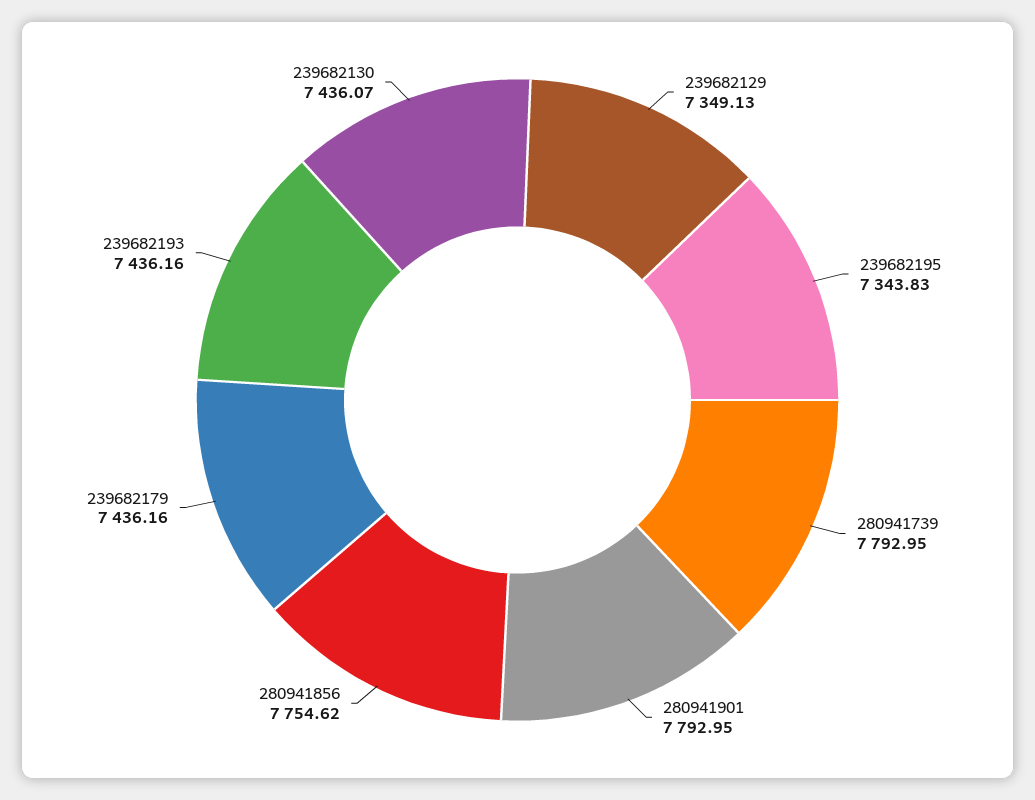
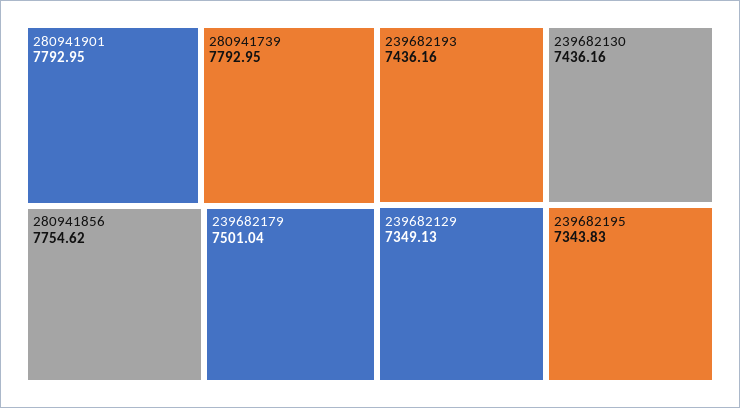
  {
    "239682129": 7349.13,
    "239682195": 7343.83,
    "280941739": 7792.95,
    "280941901": 7792.95,
    "280941856": 7754.62,
-   "239682179": 7436.16,
+   "239682179": 7501.04,
    "239682193": 7436.16,
-   "239682130": 7436.07
+   "239682130": 7436.16
  }

